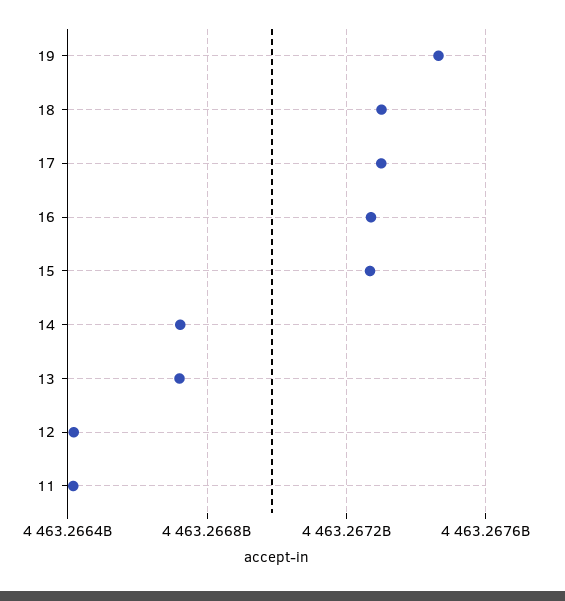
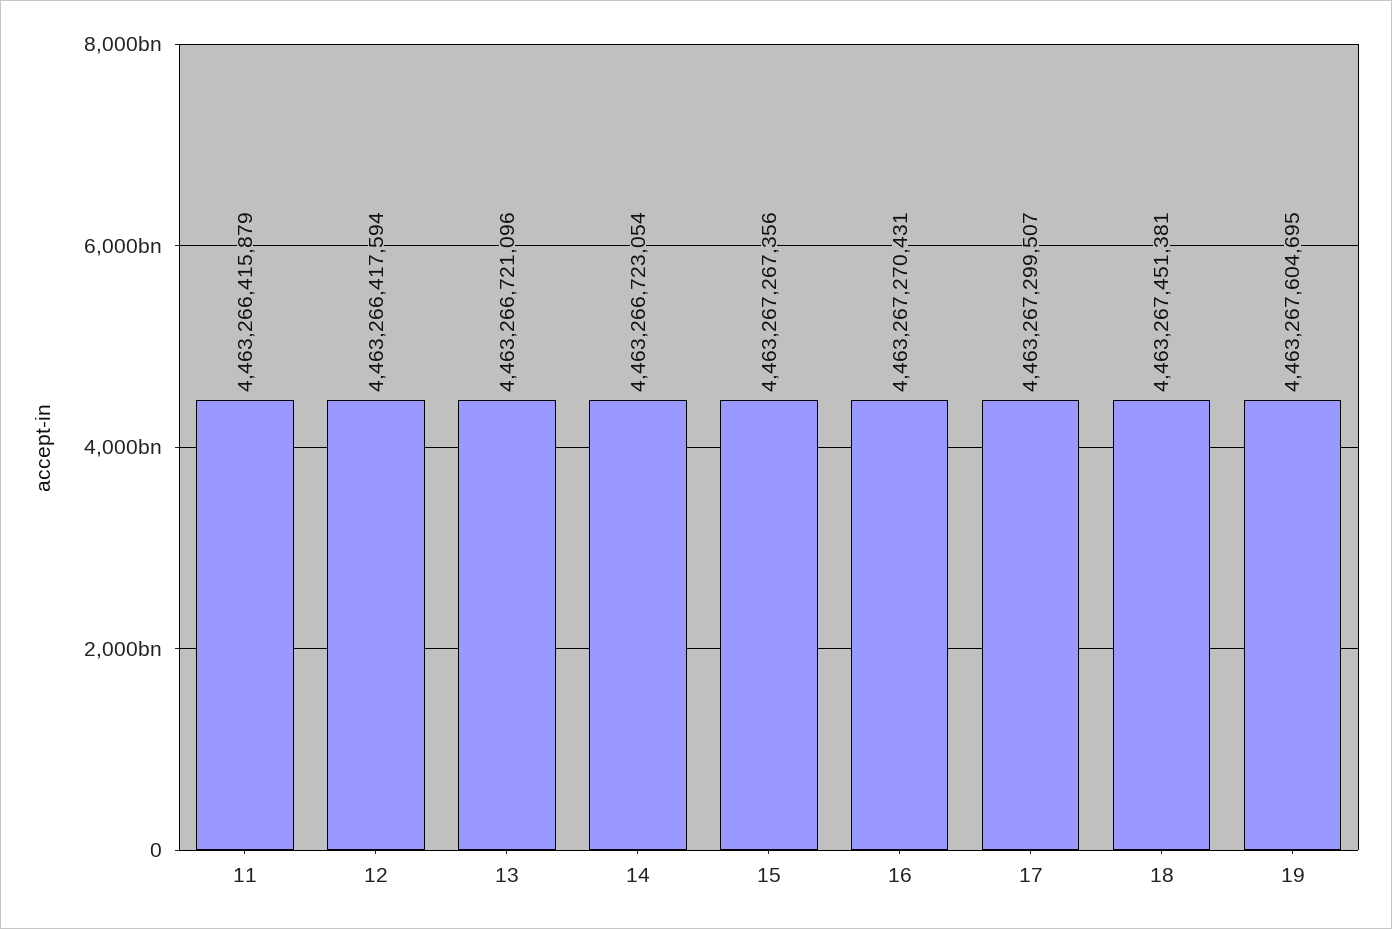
  {
-   "19": 4463267450000,
+   "19": 4463267604695,
-   "18": 4463267300000,
+   "18": 4463267451381,
    "17": 4463267299507,
    "16": 4463267270431,
    "15": 4463267267356,
    "14": 4463266723054,
    "13": 4463266721096,
    "12": 4463266417594,
    "11": 4463266415879
  }

